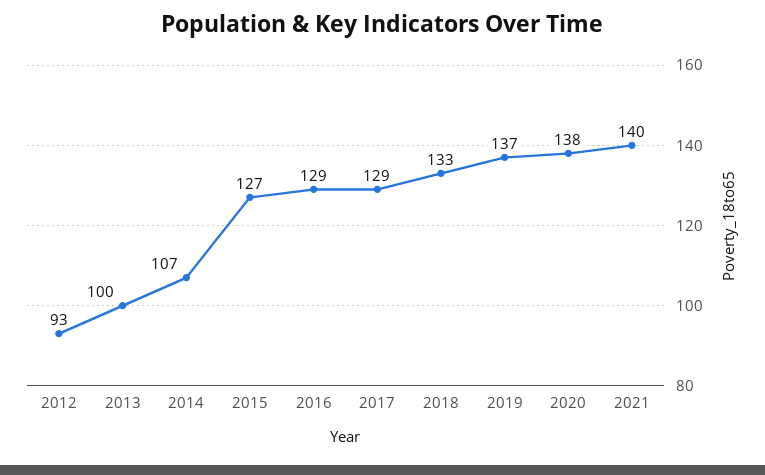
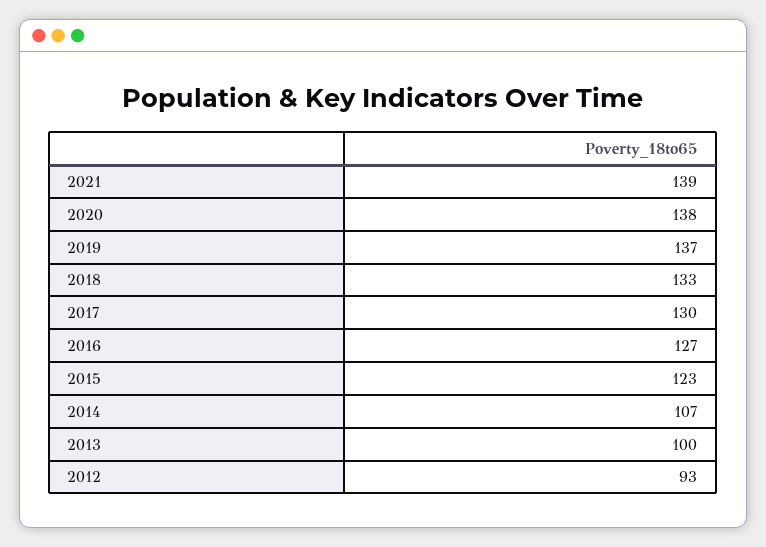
  {
    "2012": 93,
    "2013": 100,
    "2014": 107,
-   "2015": 127,
+   "2015": 123,
-   "2016": 129,
+   "2016": 127,
-   "2017": 129,
+   "2017": 130,
    "2018": 133,
    "2019": 137,
    "2020": 138,
-   "2021": 140
+   "2021": 139
  }

